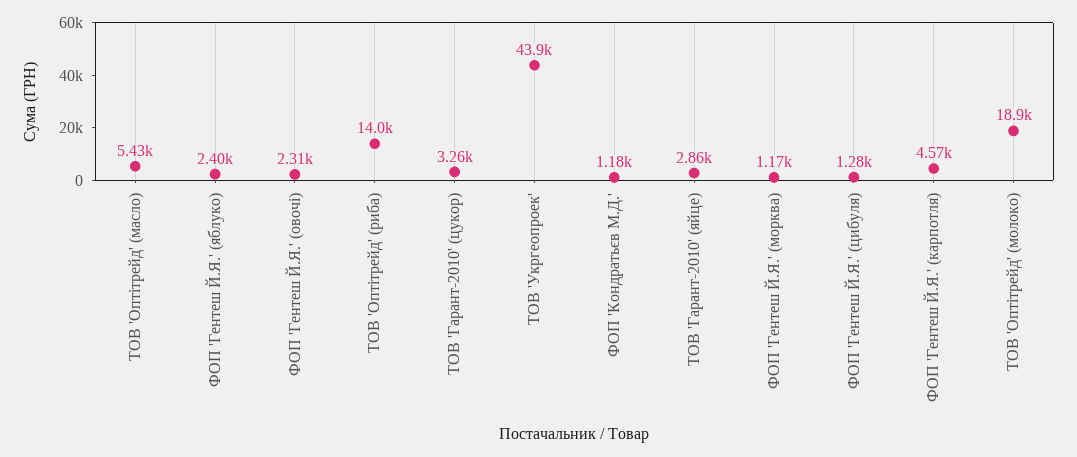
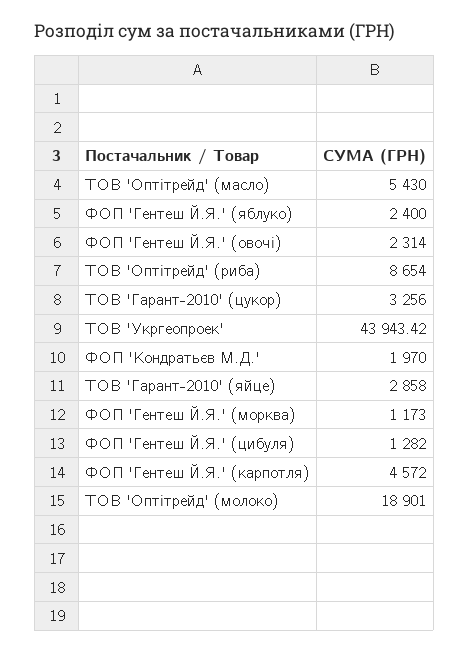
  {
    "ТОВ 'Оптітрейд' (масло)": 5430,
    "ФОП 'Гентеш Й.Я.' (яблуко)": 2400,
    "ФОП 'Гентеш Й.Я.' (овочі)": 2314,
-   "ТОВ 'Оптітрейд' (риба)": 14000,
+   "ТОВ 'Оптітрейд' (риба)": 8654,
    "ТОВ 'Гарант-2010' (цукор)": 3256,
    "ТОВ 'Укргеопроек'": 43943.42,
-   "ФОП 'Кондратьєв М.Д.'": 1180,
+   "ФОП 'Кондратьєв М.Д.'": 1970,
    "ТОВ 'Гарант-2010' (яйце)": 2858,
    "ФОП 'Гентеш Й.Я.' (морква)": 1173,
    "ФОП 'Гентеш Й.Я.' (цибуля)": 1282,
    "ФОП 'Гентеш Й.Я.' (карпотля)": 4572,
    "ТОВ 'Оптітрейд' (молоко)": 18901
  }

